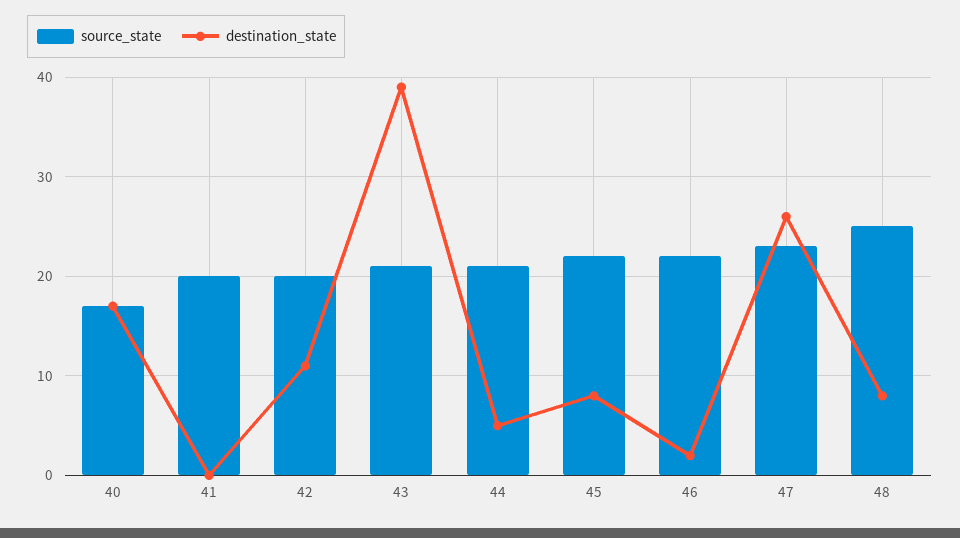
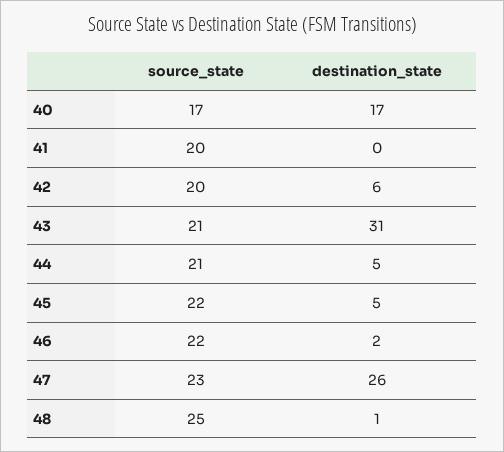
  {
    "source_state": {
      "40": 17,
      "41": 20,
      "42": 20,
      "43": 21,
      "44": 21,
      "45": 22,
      "46": 22,
      "47": 23,
      "48": 25
    },
    "destination_state": {
      "40": 17,
      "41": 0,
-     "42": 11,
+     "42": 6,
-     "43": 39,
+     "43": 31,
      "44": 5,
-     "45": 8,
+     "45": 5,
      "46": 2,
      "47": 26,
-     "48": 8
+     "48": 1
    }
  }

